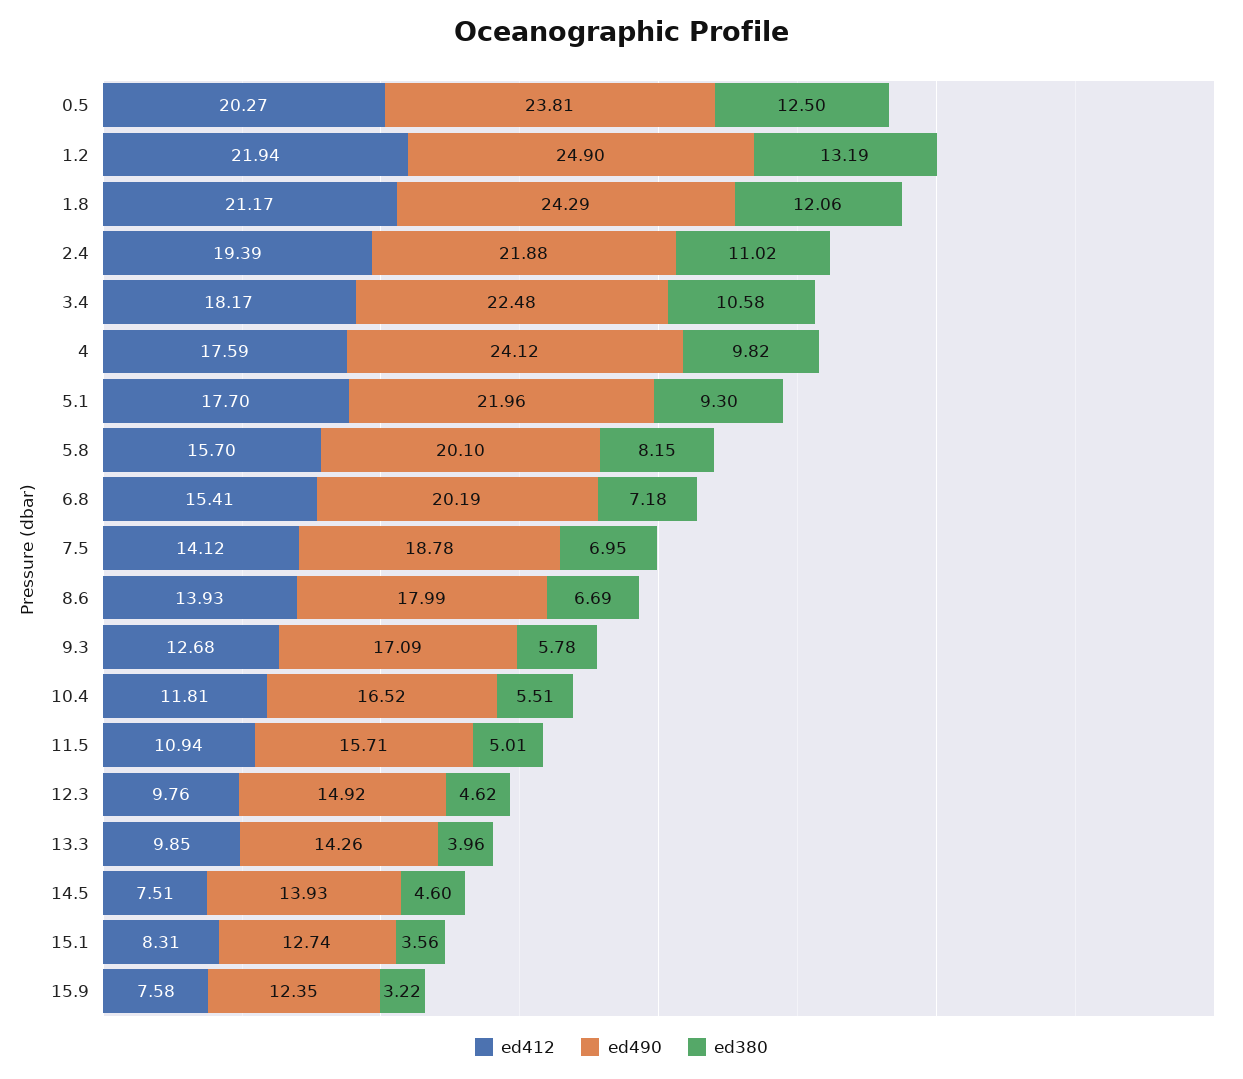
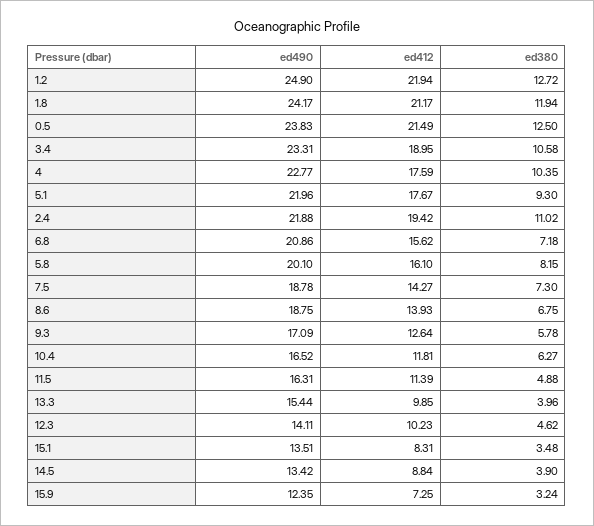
  {
    "ed412": {
-     "0.5": 20.27,
+     "0.5": 21.49,
      "1.2": 21.94,
      "1.8": 21.17,
-     "2.4": 19.39,
+     "2.4": 19.42,
-     "3.4": 18.17,
+     "3.4": 18.95,
      "4": 17.59,
-     "5.1": 17.7,
+     "5.1": 17.67,
-     "5.8": 15.7,
+     "5.8": 16.1,
-     "6.8": 15.41,
+     "6.8": 15.62,
-     "7.5": 14.12,
+     "7.5": 14.27,
      "8.6": 13.93,
-     "9.3": 12.68,
+     "9.3": 12.64,
      "10.4": 11.81,
-     "11.5": 10.94,
+     "11.5": 11.39,
-     "12.3": 9.76,
+     "12.3": 10.23,
      "13.3": 9.85,
-     "14.5": 7.51,
+     "14.5": 8.84,
      "15.1": 8.31,
-     "15.9": 7.58
+     "15.9": 7.25
    },
    "ed490": {
-     "0.5": 23.81,
+     "0.5": 23.83,
      "1.2": 24.9,
-     "1.8": 24.29,
+     "1.8": 24.17,
      "2.4": 21.88,
-     "3.4": 22.48,
+     "3.4": 23.31,
-     "4": 24.12,
+     "4": 22.77,
      "5.1": 21.96,
      "5.8": 20.1,
-     "6.8": 20.19,
+     "6.8": 20.86,
      "7.5": 18.78,
-     "8.6": 17.99,
+     "8.6": 18.75,
      "9.3": 17.09,
      "10.4": 16.52,
-     "11.5": 15.71,
+     "11.5": 16.31,
-     "12.3": 14.92,
+     "12.3": 14.11,
-     "13.3": 14.26,
+     "13.3": 15.44,
-     "14.5": 13.93,
+     "14.5": 13.42,
-     "15.1": 12.74,
+     "15.1": 13.51,
      "15.9": 12.35
    },
    "ed380": {
      "0.5": 12.5,
-     "1.2": 13.19,
+     "1.2": 12.72,
-     "1.8": 12.06,
+     "1.8": 11.94,
      "2.4": 11.02,
      "3.4": 10.58,
-     "4": 9.82,
+     "4": 10.35,
      "5.1": 9.3,
      "5.8": 8.15,
      "6.8": 7.18,
-     "7.5": 6.95,
+     "7.5": 7.3,
-     "8.6": 6.69,
+     "8.6": 6.75,
      "9.3": 5.78,
-     "10.4": 5.51,
+     "10.4": 6.27,
-     "11.5": 5.01,
+     "11.5": 4.88,
      "12.3": 4.62,
      "13.3": 3.96,
-     "14.5": 4.6,
+     "14.5": 3.9,
-     "15.1": 3.56,
+     "15.1": 3.48,
-     "15.9": 3.22
+     "15.9": 3.24
    }
  }

